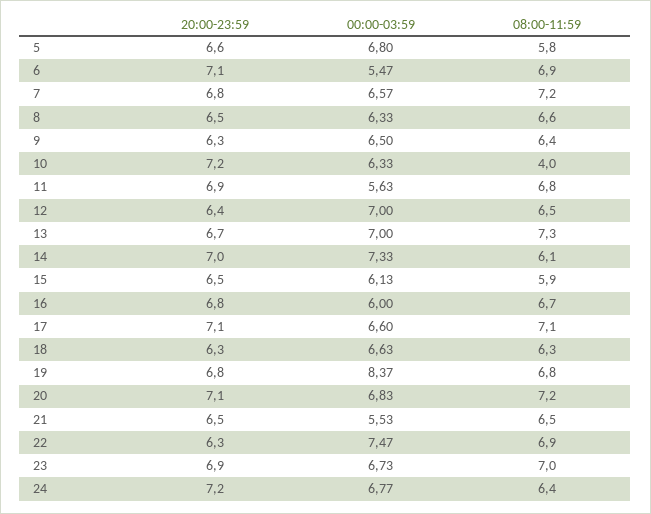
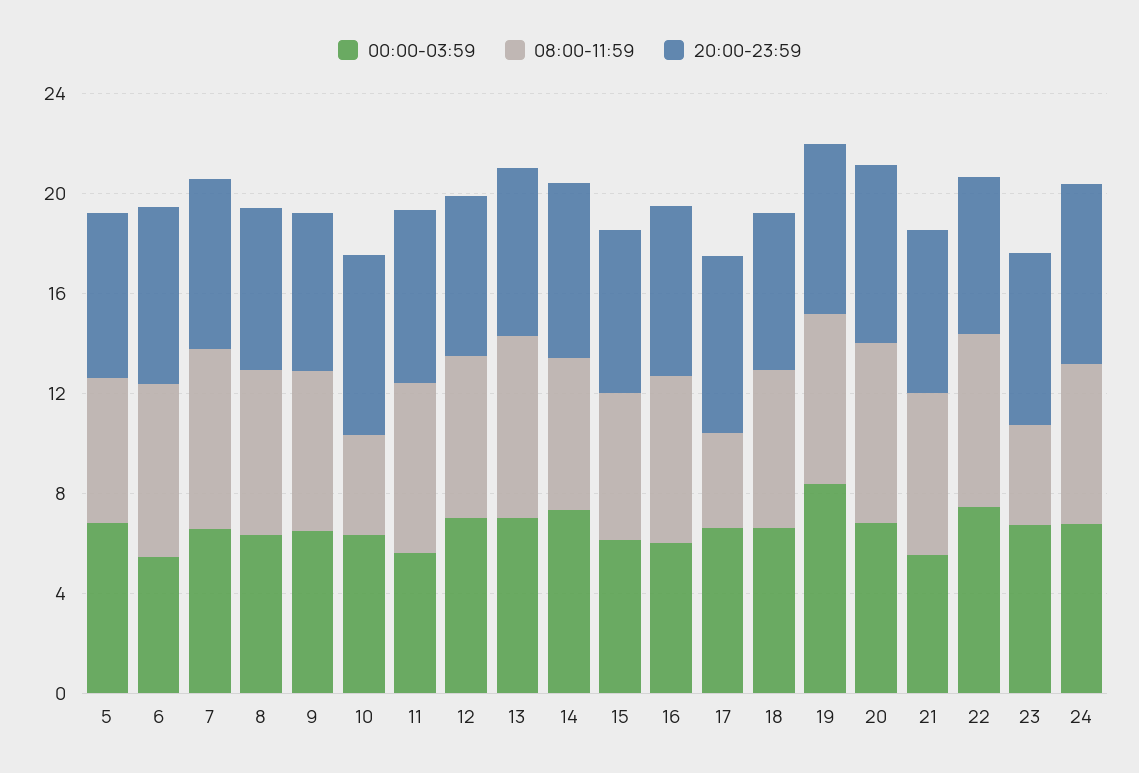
  {
    "20:00-23:59": {
      "5": 6.6,
      "6": 7.1,
      "7": 6.8,
      "8": 6.5,
      "9": 6.3,
      "10": 7.2,
      "11": 6.9,
      "12": 6.4,
      "13": 6.7,
      "14": 7,
      "15": 6.5,
      "16": 6.8,
      "17": 7.1,
      "18": 6.3,
      "19": 6.8,
      "20": 7.1,
      "21": 6.5,
      "22": 6.3,
      "23": 6.9,
      "24": 7.2
    },
    "00:00-03:59": {
      "5": 6.8,
      "6": 5.47,
      "7": 6.57,
      "8": 6.33,
      "9": 6.5,
      "10": 6.33,
      "11": 5.63,
      "12": 7,
      "13": 7,
      "14": 7.33,
      "15": 6.13,
      "16": 6,
      "17": 6.6,
      "18": 6.63,
      "19": 8.37,
      "20": 6.83,
      "21": 5.53,
      "22": 7.47,
      "23": 6.73,
      "24": 6.77
    },
    "08:00-11:59": {
      "5": 5.8,
      "6": 6.9,
      "7": 7.2,
      "8": 6.6,
      "9": 6.4,
      "10": 4,
      "11": 6.8,
      "12": 6.5,
      "13": 7.3,
      "14": 6.1,
      "15": 5.9,
      "16": 6.7,
-     "17": 7.1,
+     "17": 4,
      "18": 6.3,
      "19": 6.8,
      "20": 7.2,
      "21": 6.5,
      "22": 6.9,
-     "23": 7,
+     "23": 4,
      "24": 6.4
    }
  }

